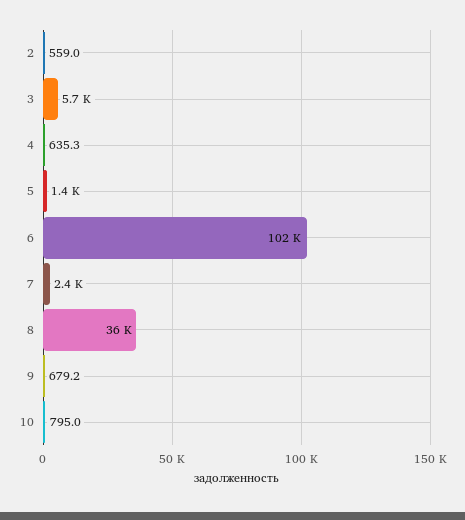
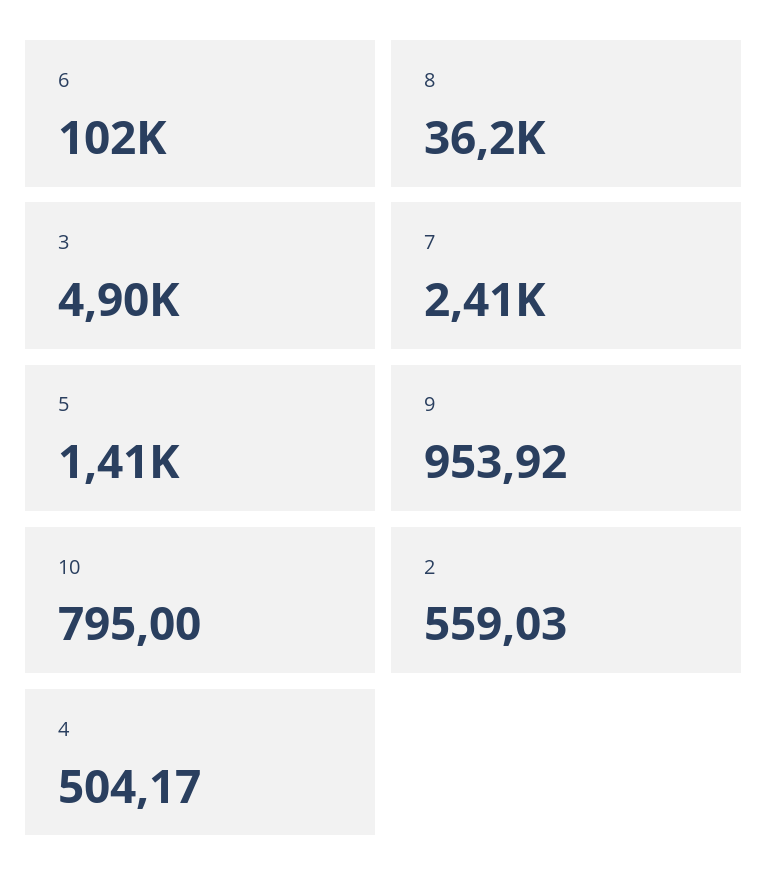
  {
    "2": 559.03,
-   "3": 5700,
+   "3": 4900,
-   "4": 635.3,
+   "4": 504.17,
    "5": 1410,
    "6": 102000,
    "7": 2410,
    "8": 36200,
-   "9": 679.2,
+   "9": 953.92,
    "10": 795
  }

